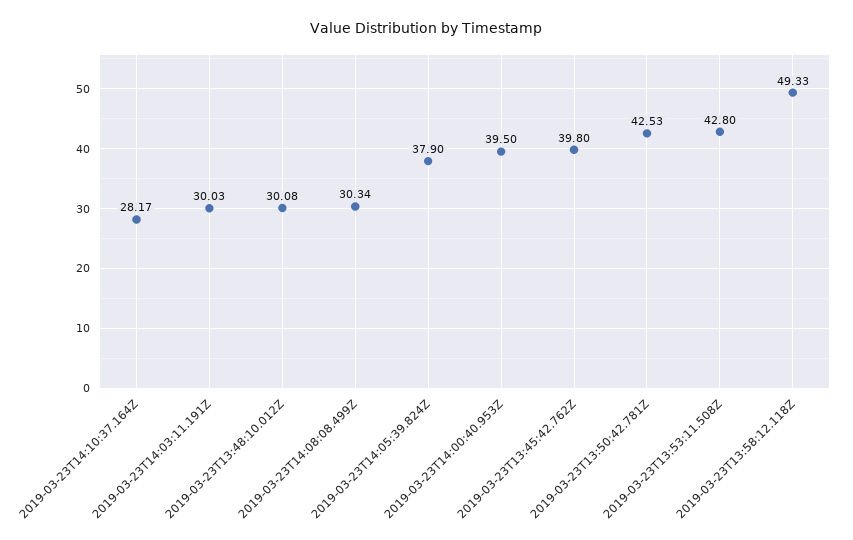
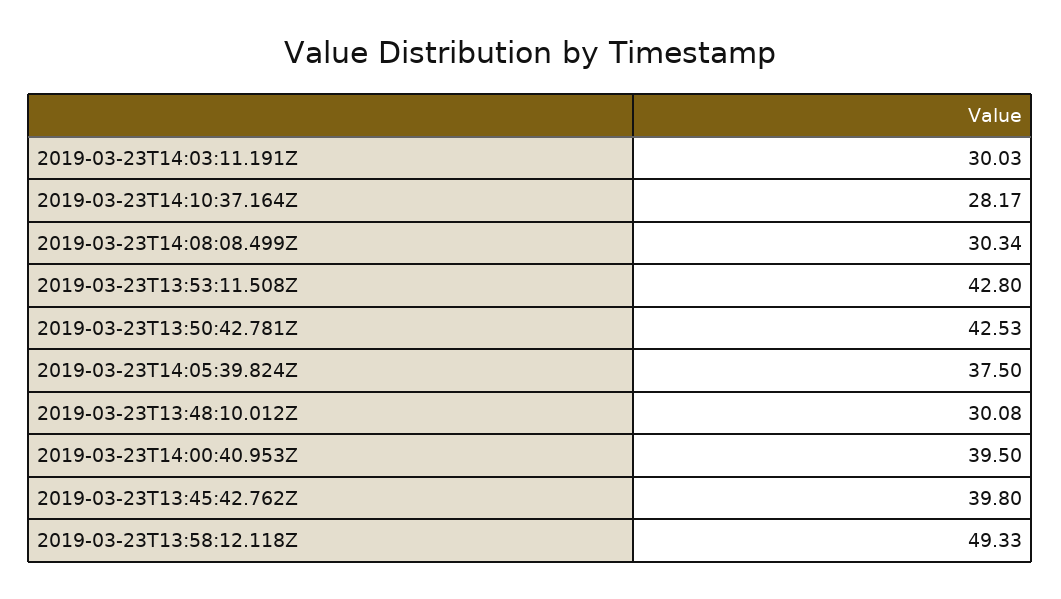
  {
    "2019-03-23T14:10:37.164Z": 28.17,
    "2019-03-23T14:03:11.191Z": 30.03,
    "2019-03-23T13:48:10.012Z": 30.08,
    "2019-03-23T14:08:08.499Z": 30.34,
-   "2019-03-23T14:05:39.824Z": 37.9,
+   "2019-03-23T14:05:39.824Z": 37.5,
    "2019-03-23T14:00:40.953Z": 39.5,
    "2019-03-23T13:45:42.762Z": 39.8,
    "2019-03-23T13:50:42.781Z": 42.53,
    "2019-03-23T13:53:11.508Z": 42.8,
    "2019-03-23T13:58:12.118Z": 49.33
  }

